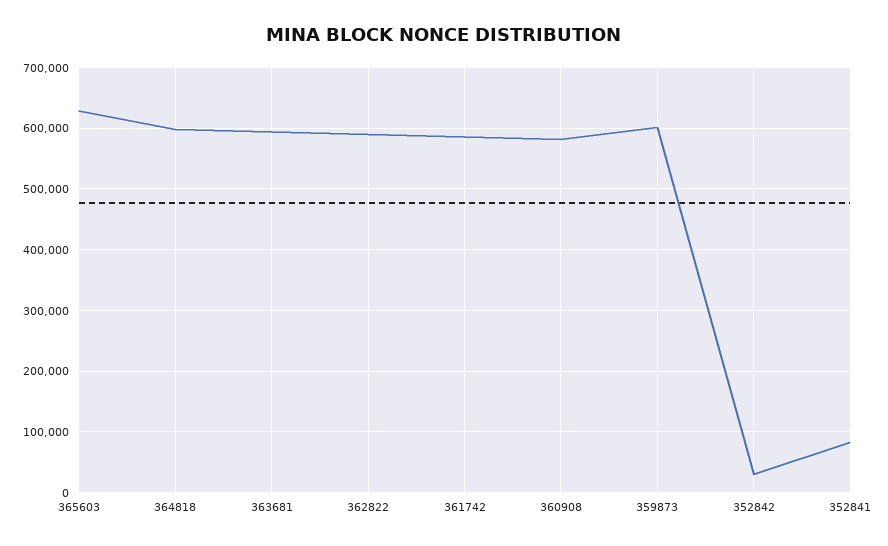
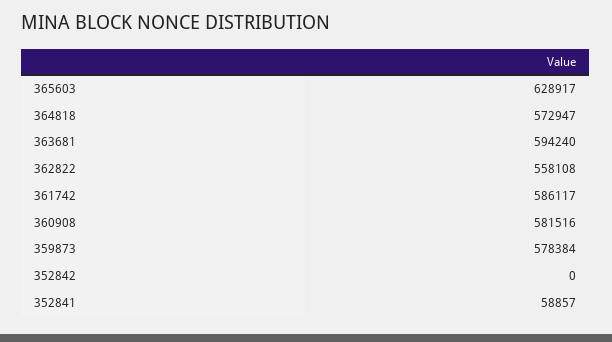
  {
    "365603": 628917,
-   "364818": 600000,
+   "364818": 572947,
    "363681": 594240,
-   "362822": 590000,
+   "362822": 558108,
    "361742": 586117,
    "360908": 581516,
-   "359873": 600000,
+   "359873": 578384,
-   "352842": 30000,
+   "352842": 0,
-   "352841": 80000
+   "352841": 58857
  }

